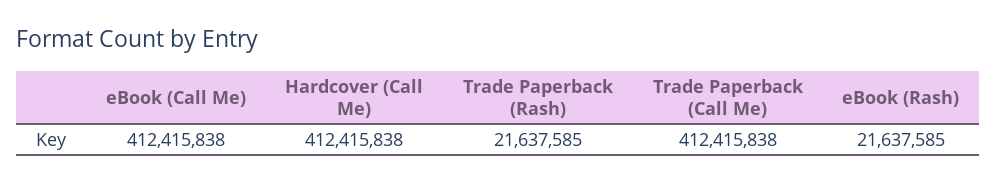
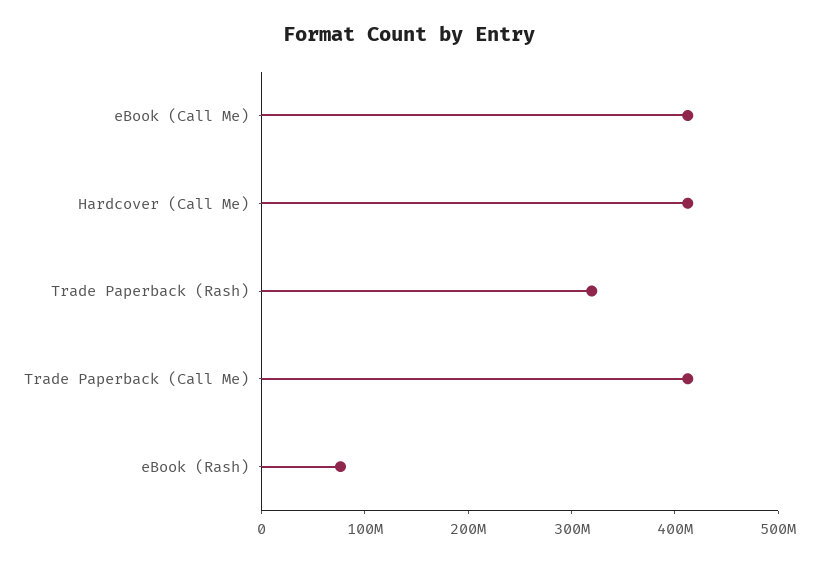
  {
    "eBook (Call Me)": 412415838,
    "Hardcover (Call Me)": 412415838,
-   "Trade Paperback (Rash)": 21637585,
+   "Trade Paperback (Rash)": 320000000,
    "Trade Paperback (Call Me)": 412415838,
-   "eBook (Rash)": 21637585
+   "eBook (Rash)": 80000000
  }

